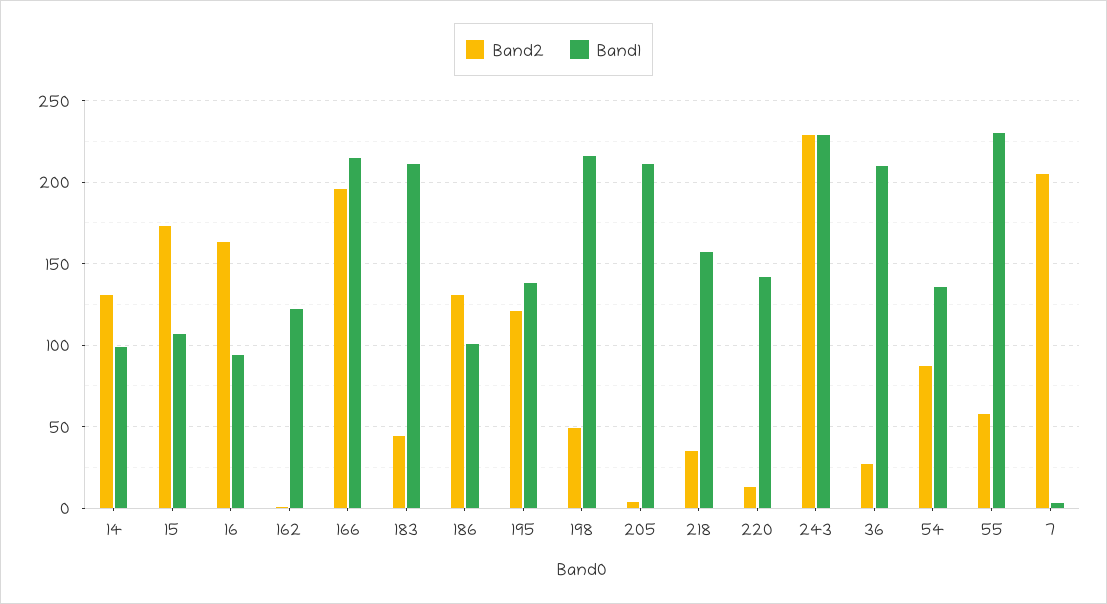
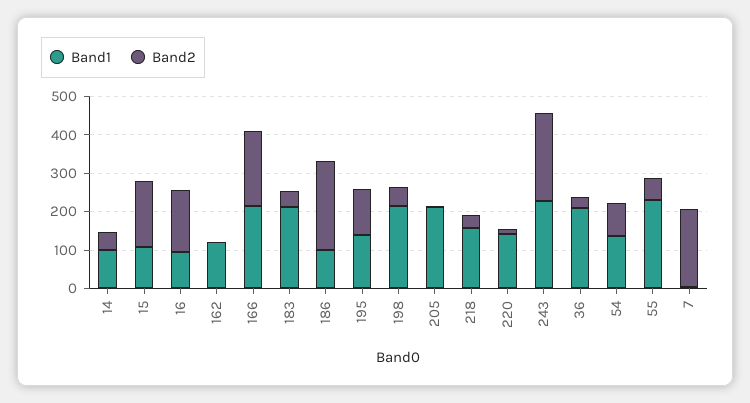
  {
    "Band2": {
-     "14": 130,
+     "14": 50,
      "15": 175,
      "16": 165,
      "162": 0,
      "166": 195,
      "183": 45,
-     "186": 130,
+     "186": 225,
      "195": 120,
      "198": 50,
      "205": 5,
      "218": 35,
      "220": 15,
      "243": 230,
      "36": 25,
      "54": 85,
      "55": 60,
      "7": 205
    },
    "Band1": {
      "14": 100,
      "15": 105,
      "16": 95,
      "162": 120,
      "166": 215,
      "183": 210,
      "186": 100,
      "195": 140,
      "198": 215,
      "205": 210,
      "218": 155,
      "220": 140,
      "243": 230,
      "36": 210,
      "54": 135,
      "55": 230,
      "7": 5
    }
  }

